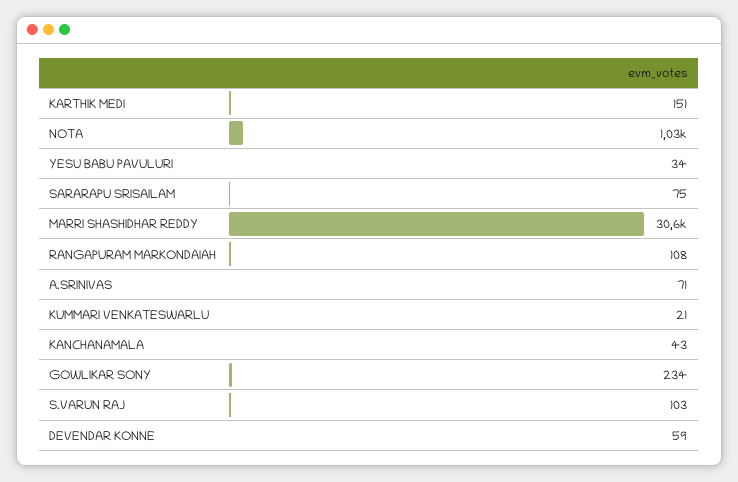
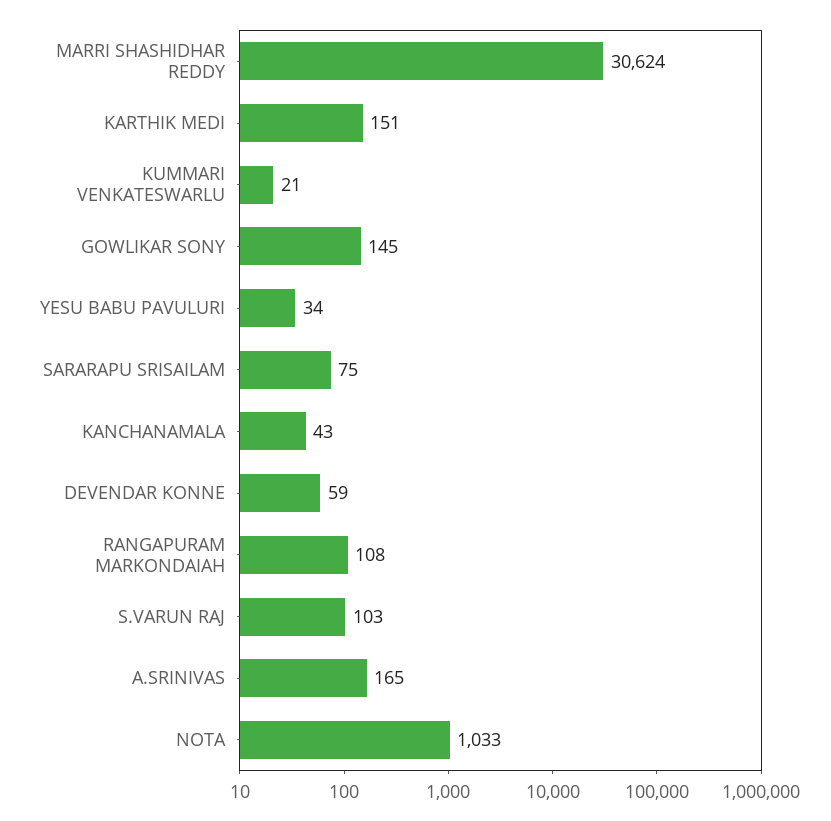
  {
    "KARTHIK MEDI": 151,
    "NOTA": 1033,
    "YESU BABU PAVULURI": 34,
    "SARARAPU SRISAILAM": 75,
    "MARRI SHASHIDHAR REDDY": 30624,
    "RANGAPURAM MARKONDAIAH": 108,
-   "A.SRINIVAS": 71,
+   "A.SRINIVAS": 165,
    "KUMMARI VENKATESWARLU": 21,
    "KANCHANAMALA": 43,
-   "GOWLIKAR SONY": 234,
+   "GOWLIKAR SONY": 145,
    "S.VARUN RAJ": 103,
    "DEVENDAR KONNE": 59
  }

